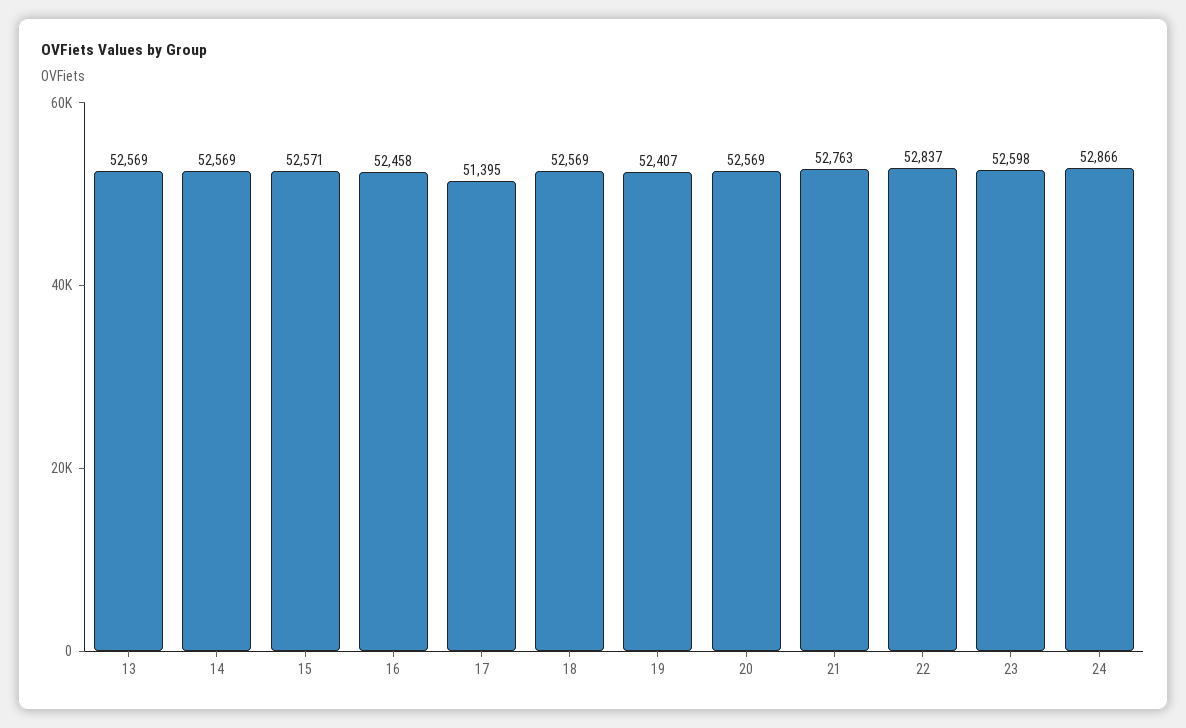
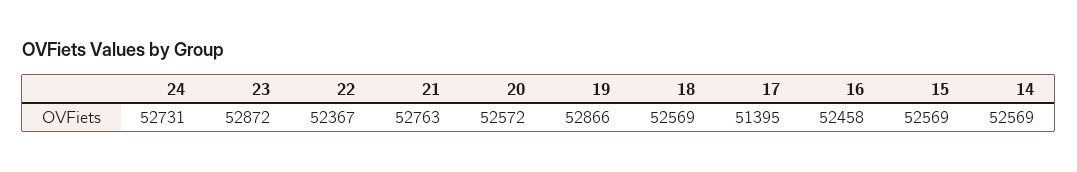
  {
-   "13": 52569,
    "14": 52569,
-   "15": 52571,
+   "15": 52569,
    "16": 52458,
    "17": 51395,
    "18": 52569,
-   "19": 52407,
+   "19": 52866,
-   "20": 52569,
+   "20": 52572,
    "21": 52763,
-   "22": 52837,
+   "22": 52367,
-   "23": 52598,
+   "23": 52872,
-   "24": 52866
+   "24": 52731
  }

